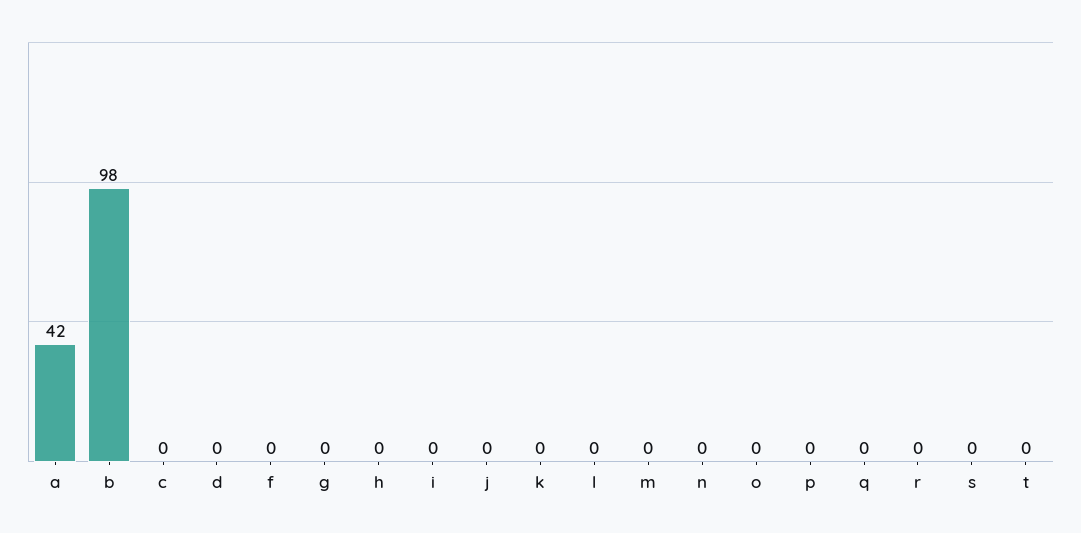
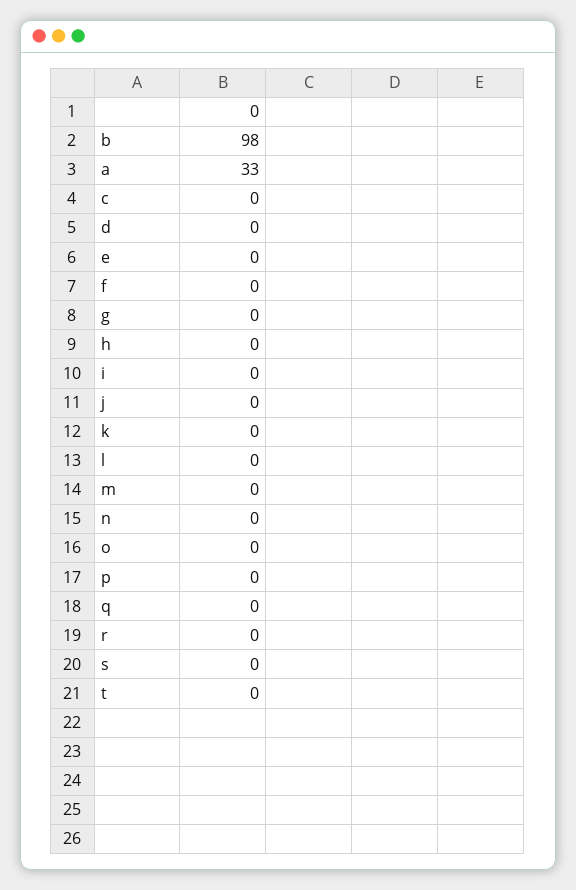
  {
-   "a": 42,
+   "a": 33,
    "b": 98,
    "c": 0,
    "d": 0,
    "f": 0,
    "g": 0,
    "h": 0,
    "i": 0,
    "j": 0,
    "k": 0,
    "l": 0,
    "m": 0,
    "n": 0,
    "o": 0,
    "p": 0,
    "q": 0,
    "r": 0,
    "s": 0,
-   "t": 0
+   "t": 0,
+   "e": 0
  }

